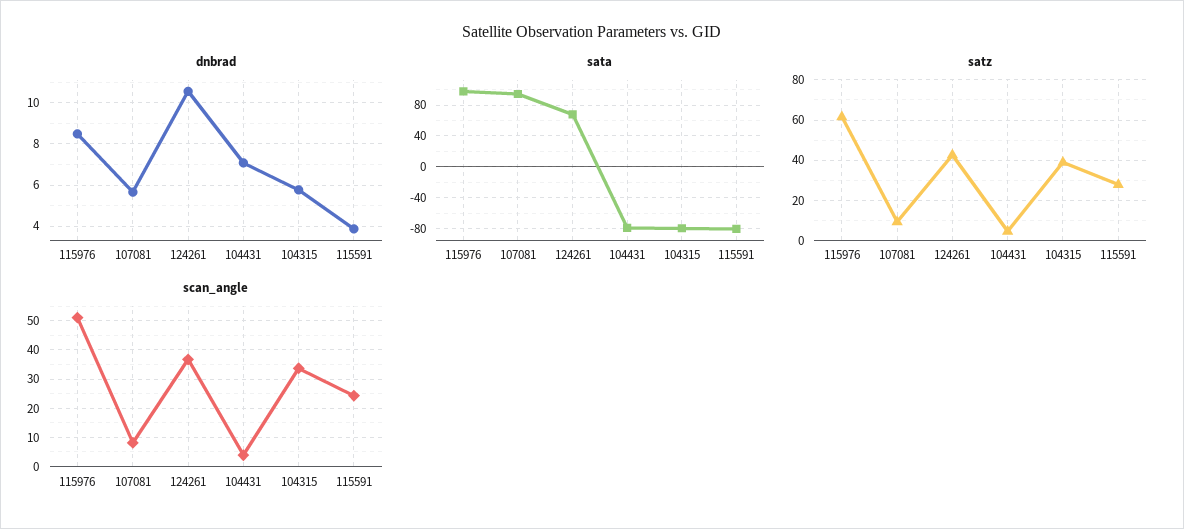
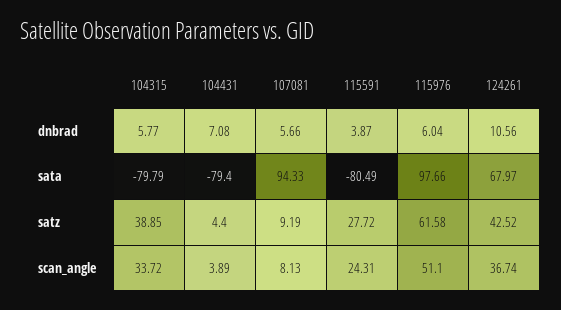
  {
    "dnbrad": {
-     "115976": 8.5,
+     "115976": 6.04,
      "107081": 5.66,
      "124261": 10.56,
      "104431": 7.08,
      "104315": 5.77,
      "115591": 3.87
    },
    "sata": {
      "115976": 97.66,
      "107081": 94.33,
      "124261": 67.97,
      "104431": -79.4,
      "104315": -79.79,
      "115591": -80.49
    },
    "satz": {
      "115976": 61.58,
      "107081": 9.19,
      "124261": 42.52,
      "104431": 4.4,
      "104315": 38.85,
      "115591": 27.72
    },
    "scan_angle": {
      "115976": 51.1,
      "107081": 8.13,
      "124261": 36.74,
      "104431": 3.89,
      "104315": 33.72,
      "115591": 24.31
    }
  }

